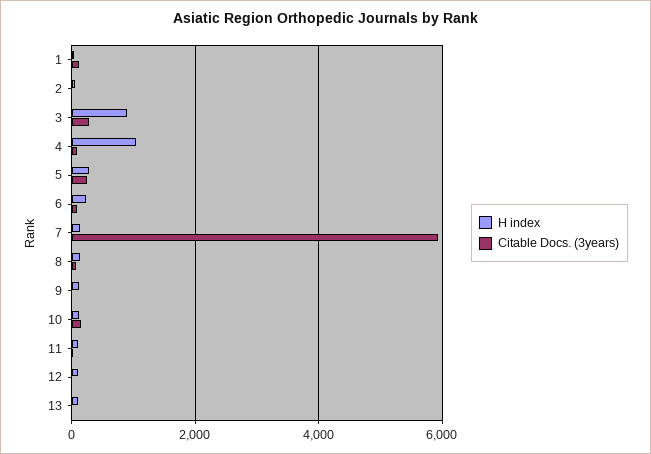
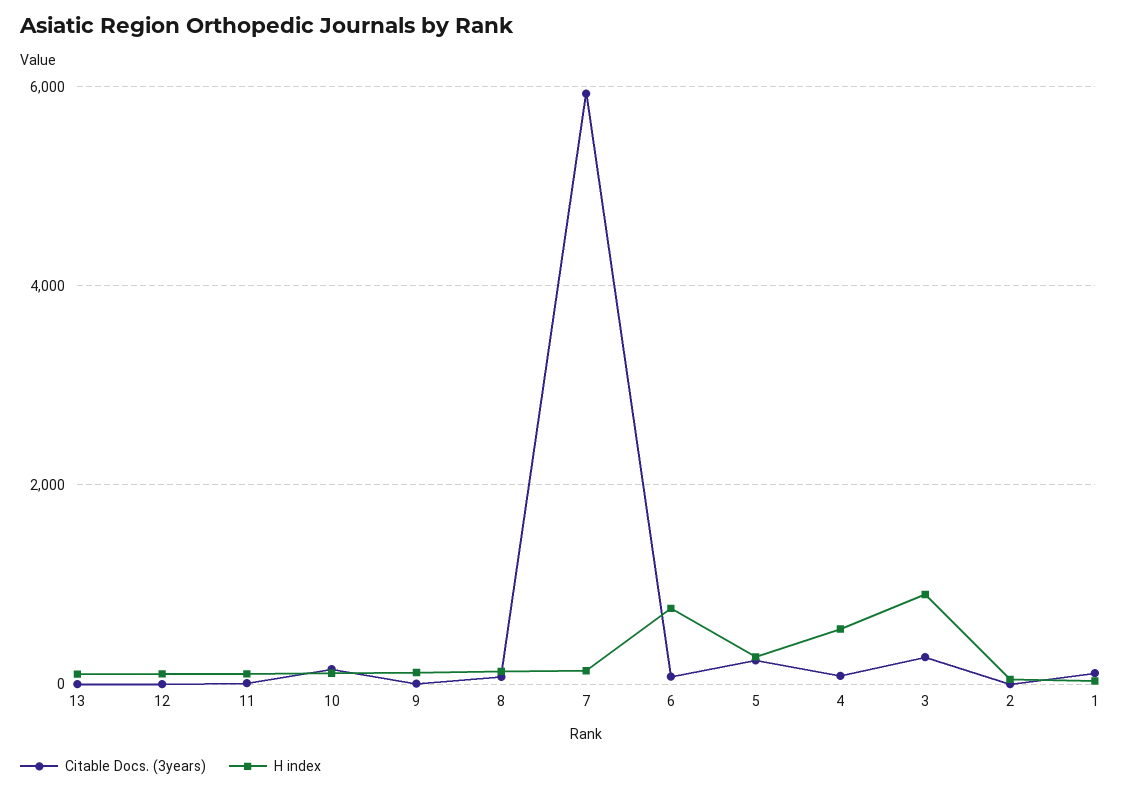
  {
    "H index": {
      "1": 0,
      "2": 0,
      "3": 1000,
-     "4": 1000,
+     "4": 600,
      "5": 200,
-     "6": 200,
+     "6": 800,
      "7": 200,
      "8": 200,
      "9": 200,
      "10": 200,
      "11": 200,
      "12": 200,
      "13": 200
    },
    "Citable Docs. (3years)": {
      "1": 200,
      "2": 0,
      "3": 200,
      "4": 0,
      "5": 200,
      "6": 0,
      "7": 6000,
      "8": 0,
      "9": 0,
      "10": 200,
      "11": 0,
      "12": 0,
      "13": 0
    }
  }

